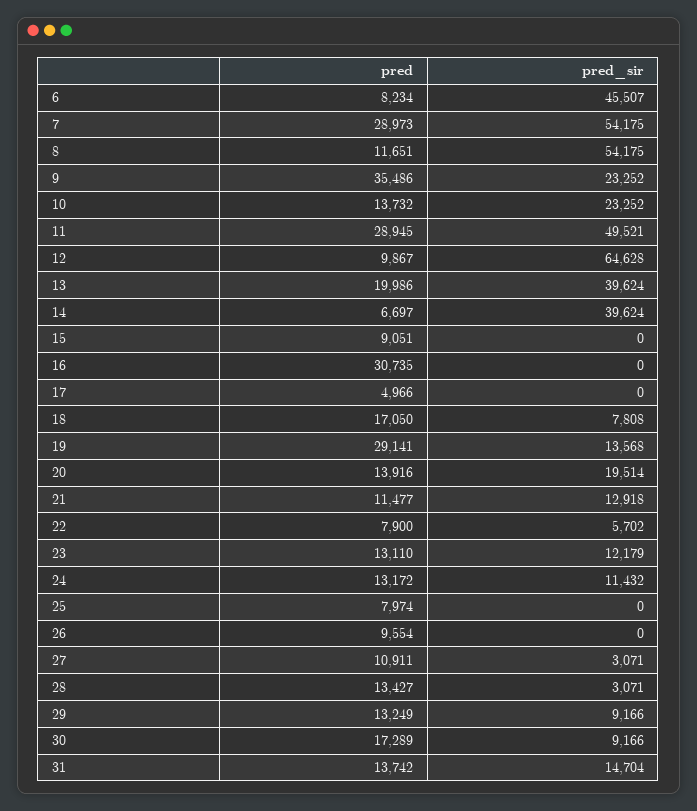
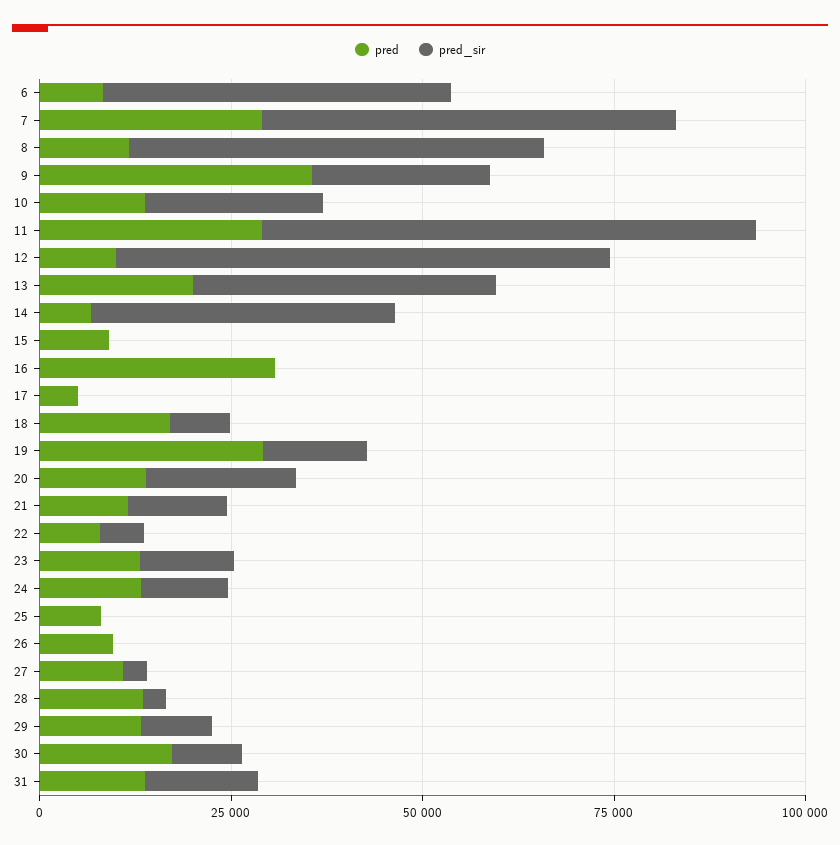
  {
    "pred": {
      "6": 8234,
      "7": 28973,
      "8": 11651,
      "9": 35486,
      "10": 13732,
      "11": 28945,
      "12": 9867,
      "13": 19986,
      "14": 6697,
      "15": 9051,
      "16": 30735,
      "17": 4966,
      "18": 17050,
      "19": 29141,
      "20": 13916,
      "21": 11477,
      "22": 7900,
      "23": 13110,
      "24": 13172,
      "25": 7974,
      "26": 9554,
      "27": 10911,
      "28": 13427,
      "29": 13249,
      "30": 17289,
      "31": 13742
    },
    "pred_sir": {
      "6": 45507,
      "7": 54175,
      "8": 54175,
      "9": 23252,
      "10": 23252,
-     "11": 49521,
+     "11": 65000,
      "12": 64628,
      "13": 39624,
      "14": 39624,
      "15": 0,
      "16": 0,
      "17": 0,
      "18": 7808,
      "19": 13568,
      "20": 19514,
      "21": 12918,
      "22": 5702,
      "23": 12179,
      "24": 11432,
      "25": 0,
      "26": 0,
      "27": 3071,
      "28": 3071,
      "29": 9166,
      "30": 9166,
      "31": 14704
    }
  }

